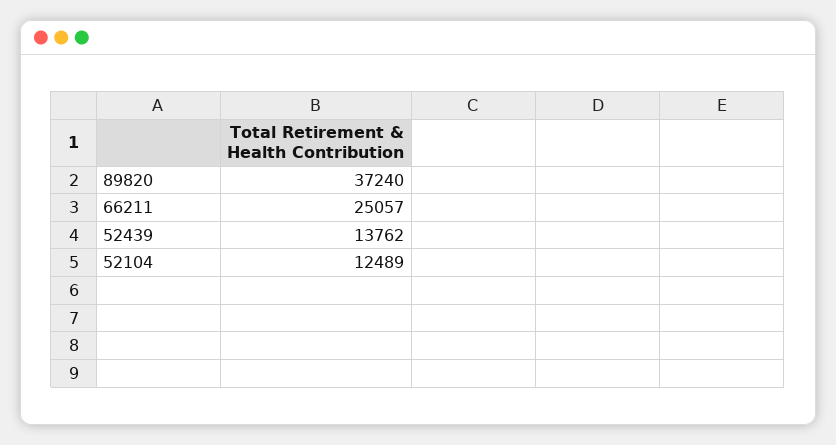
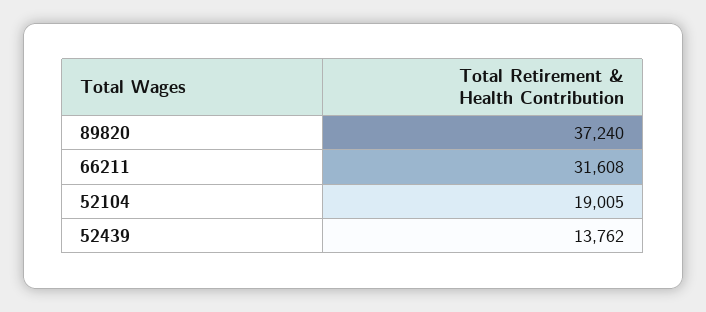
  {
    "89820": 37240,
-   "66211": 25057,
+   "66211": 31608,
    "52439": 13762,
-   "52104": 12489
+   "52104": 19005
  }

